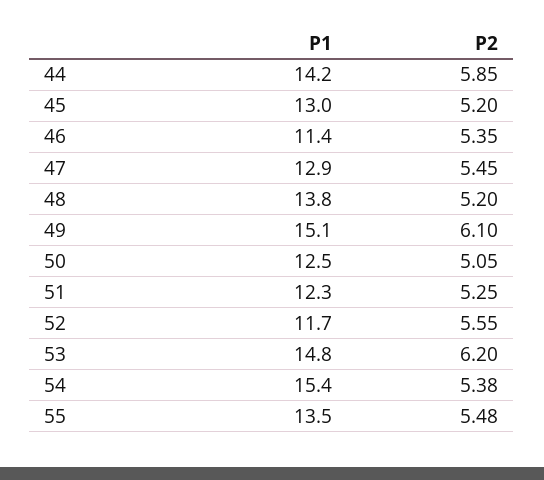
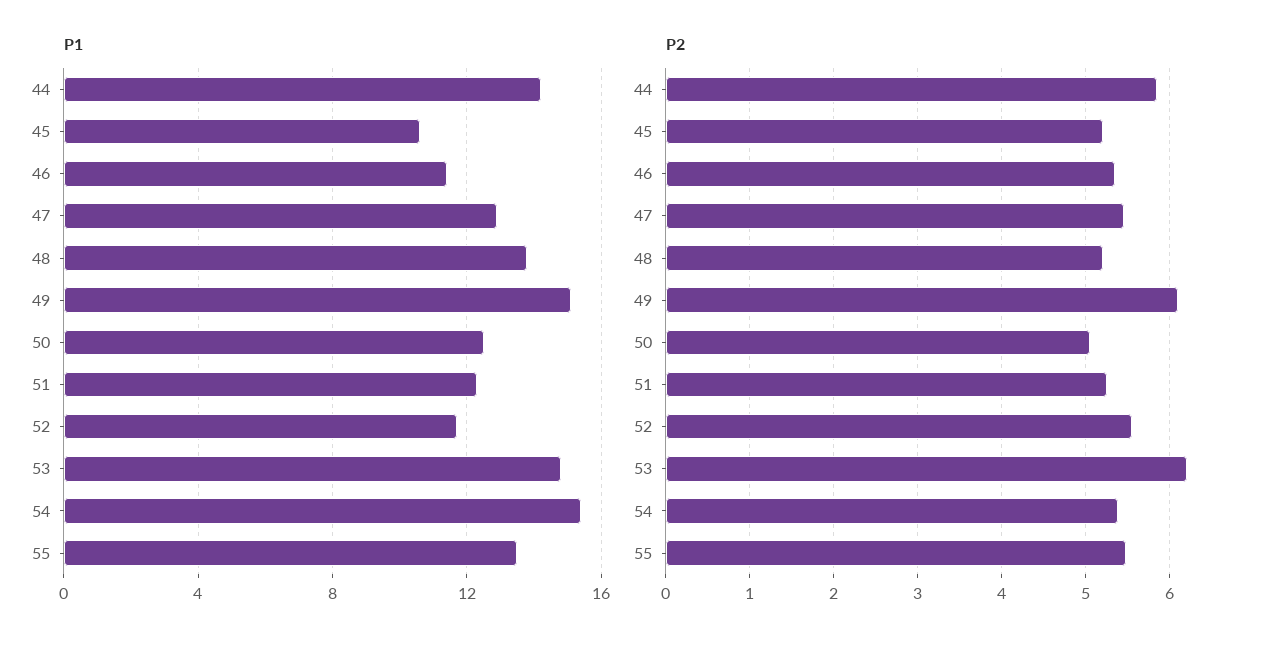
  {
    "P1": {
      "44": 14.2,
-     "45": 13,
+     "45": 10.5,
      "46": 11.4,
      "47": 12.9,
      "48": 13.8,
      "49": 15.1,
      "50": 12.5,
      "51": 12.3,
      "52": 11.7,
      "53": 14.8,
      "54": 15.4,
      "55": 13.5
    },
    "P2": {
      "44": 5.85,
      "45": 5.2,
      "46": 5.35,
      "47": 5.45,
      "48": 5.2,
      "49": 6.1,
      "50": 5.05,
      "51": 5.25,
      "52": 5.55,
      "53": 6.2,
      "54": 5.38,
      "55": 5.48
    }
  }

